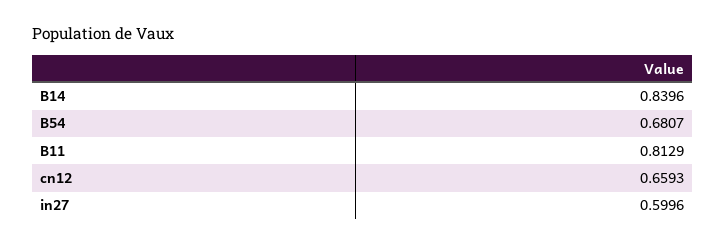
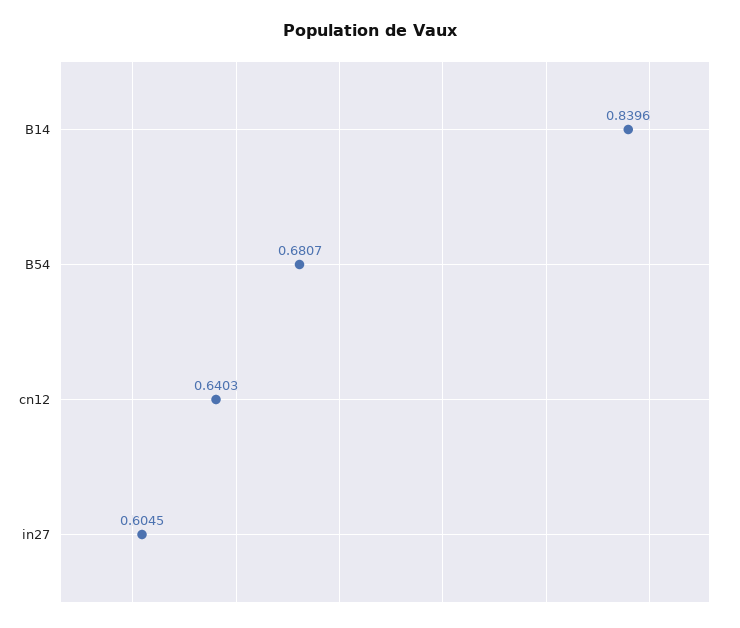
  {
    "B14": 0.8396,
    "B54": 0.6807,
-   "B11": 0.8129,
-   "cn12": 0.6593,
+   "cn12": 0.6403,
-   "in27": 0.5996
+   "in27": 0.6045
  }

